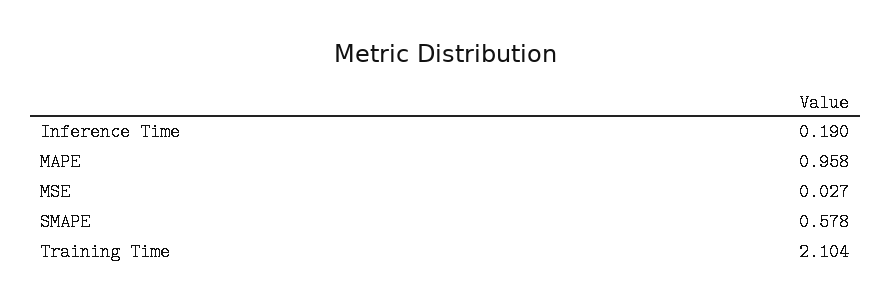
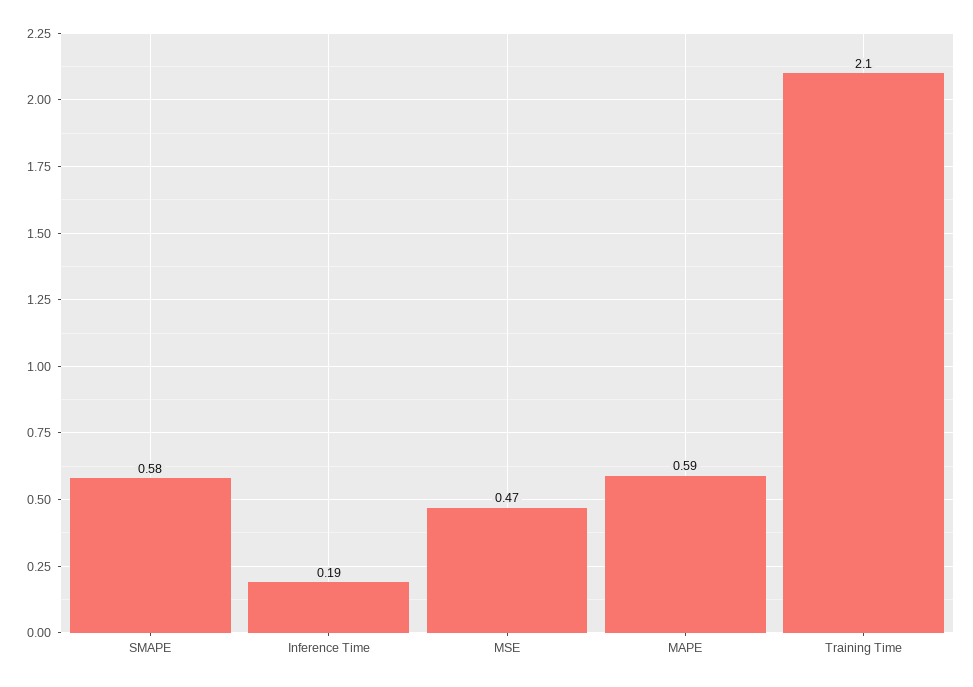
  {
    "Inference Time": 0.19,
-   "MAPE": 0.958,
+   "MAPE": 0.59,
-   "MSE": 0.027,
+   "MSE": 0.47,
    "SMAPE": 0.578,
    "Training Time": 2.104
  }

